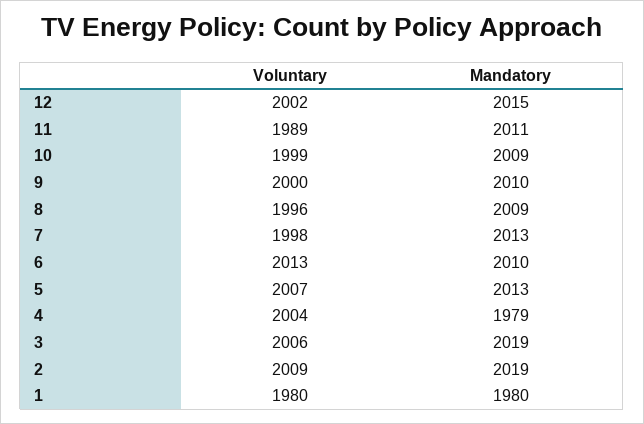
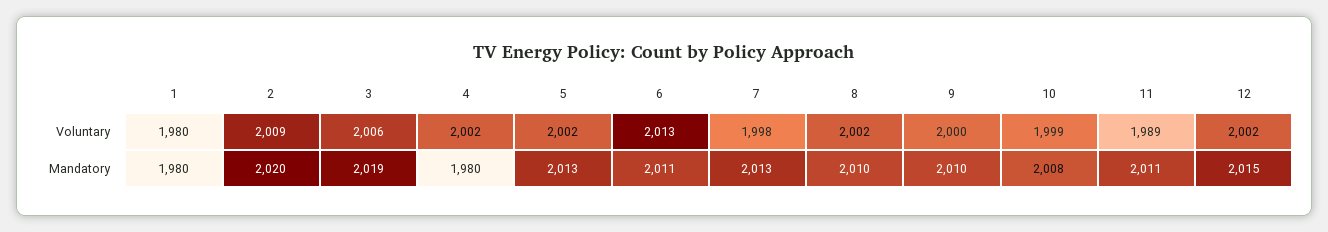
  {
    "Voluntary": {
      "12": 2002,
      "11": 1989,
      "10": 1999,
      "9": 2000,
-     "8": 1996,
+     "8": 2002,
      "7": 1998,
      "6": 2013,
-     "5": 2007,
+     "5": 2002,
-     "4": 2004,
+     "4": 2002,
      "3": 2006,
      "2": 2009,
      "1": 1980
    },
    "Mandatory": {
      "12": 2015,
      "11": 2011,
-     "10": 2009,
+     "10": 2008,
      "9": 2010,
-     "8": 2009,
+     "8": 2010,
      "7": 2013,
-     "6": 2010,
+     "6": 2011,
      "5": 2013,
-     "4": 1979,
+     "4": 1980,
      "3": 2019,
-     "2": 2019,
+     "2": 2020,
      "1": 1980
    }
  }

